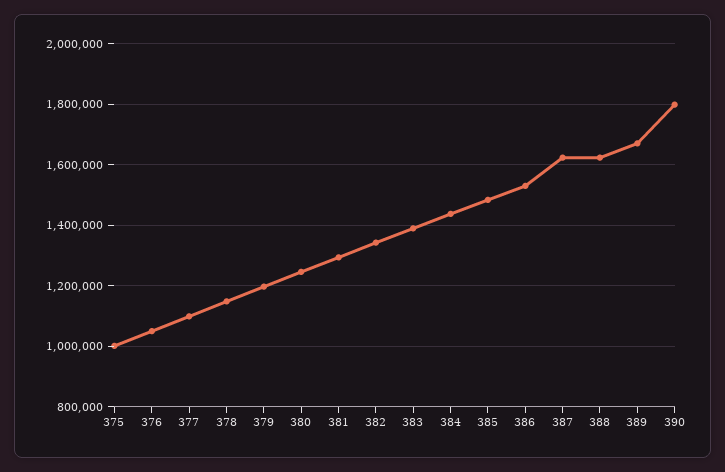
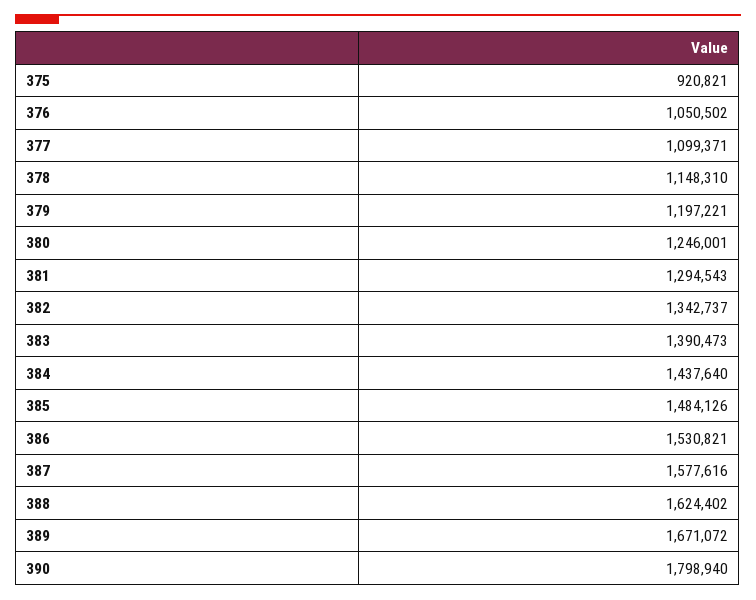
  {
-   "375": 1000000,
+   "375": 920821,
    "376": 1050502,
    "377": 1099371,
    "378": 1148310,
    "379": 1197221,
    "380": 1246001,
    "381": 1294543,
    "382": 1342737,
    "383": 1390473,
    "384": 1437640,
    "385": 1484126,
    "386": 1530821,
-   "387": 1620000,
+   "387": 1577616,
    "388": 1624402,
    "389": 1671072,
    "390": 1798940
  }

